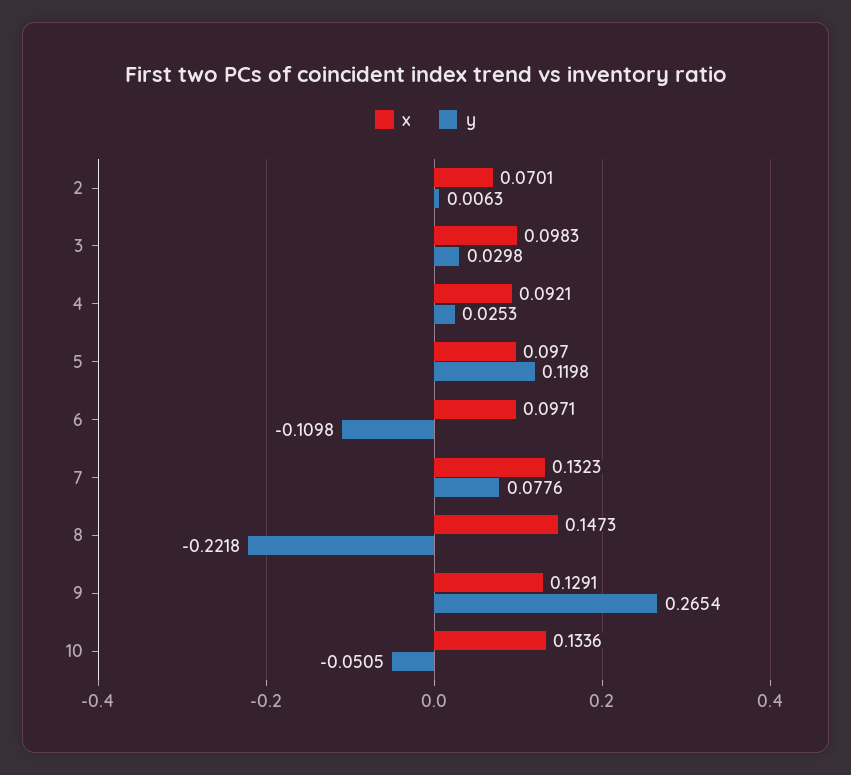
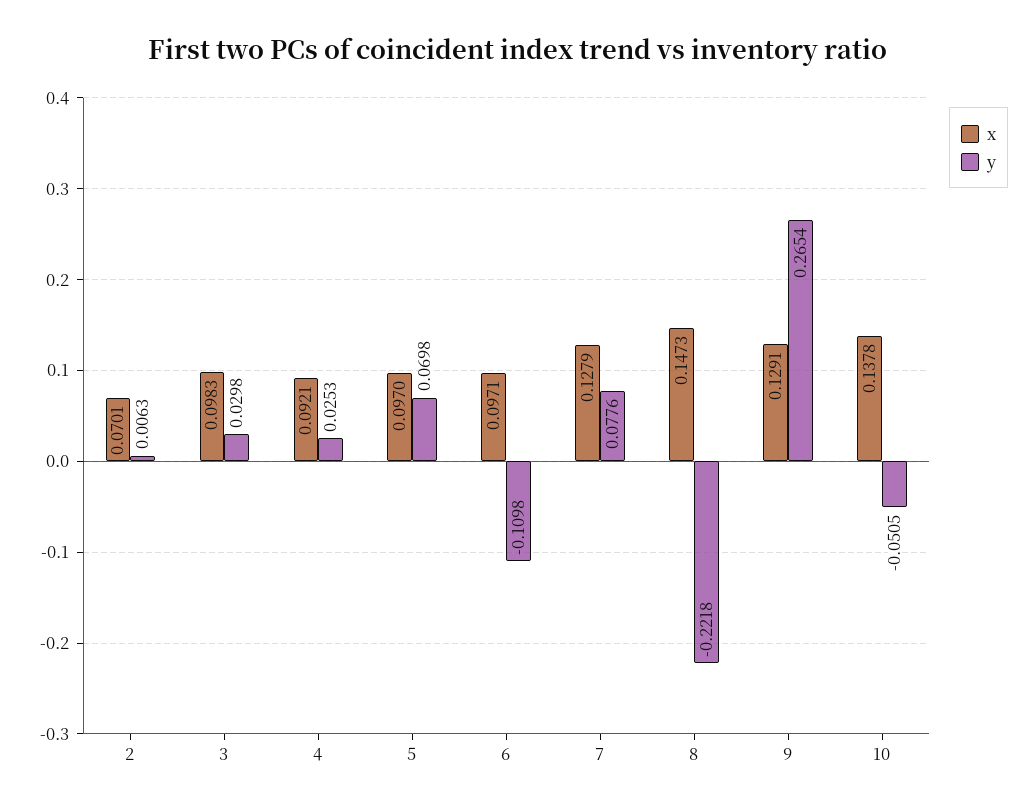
  {
    "x": {
      "2": 0.0701,
      "3": 0.0983,
      "4": 0.0921,
      "5": 0.097,
      "6": 0.0971,
-     "7": 0.1323,
+     "7": 0.1279,
      "8": 0.1473,
      "9": 0.1291,
-     "10": 0.1336
+     "10": 0.1378
    },
    "y": {
      "2": 0.0063,
      "3": 0.0298,
      "4": 0.0253,
-     "5": 0.1198,
+     "5": 0.0698,
      "6": -0.1098,
      "7": 0.0776,
      "8": -0.2218,
      "9": 0.2654,
      "10": -0.0505
    }
  }

